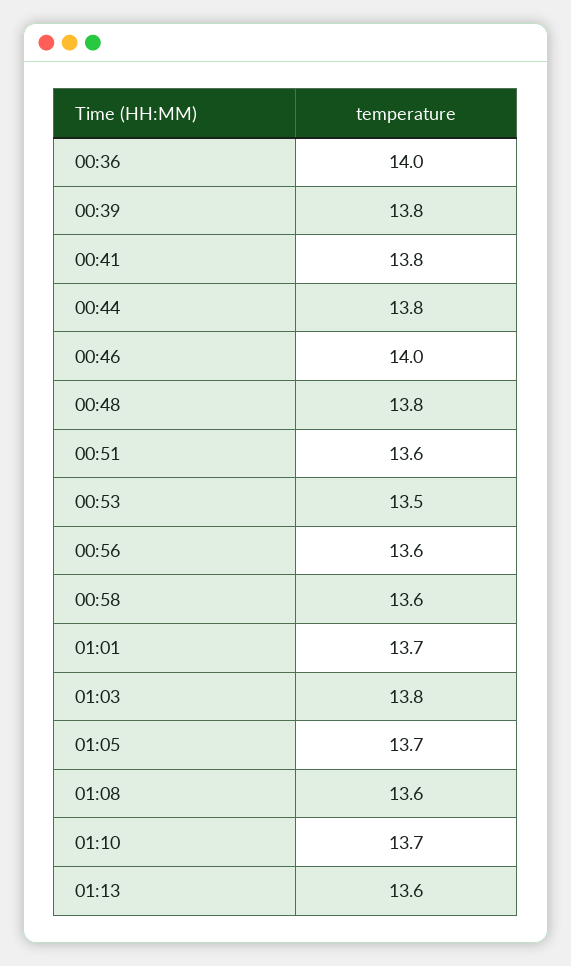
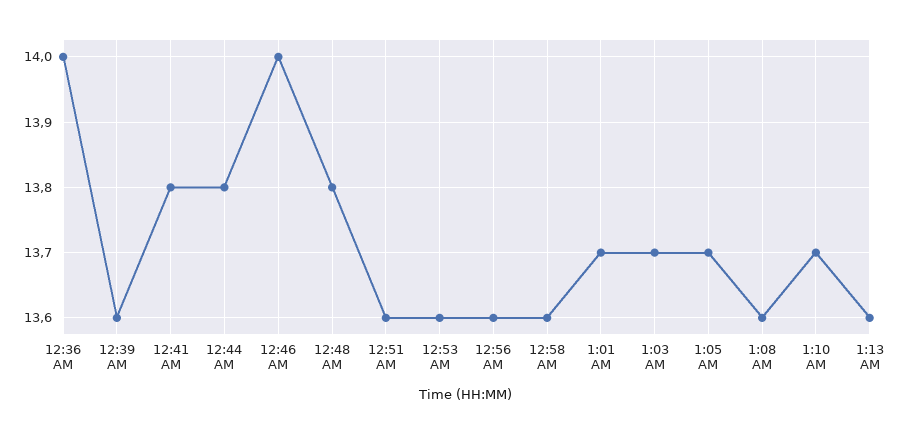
  {
    "00:36": 14,
-   "00:39": 13.8,
+   "00:39": 13.6,
    "00:41": 13.8,
    "00:44": 13.8,
    "00:46": 14,
    "00:48": 13.8,
    "00:51": 13.6,
-   "00:53": 13.5,
+   "00:53": 13.6,
    "00:56": 13.6,
    "00:58": 13.6,
    "01:01": 13.7,
-   "01:03": 13.8,
+   "01:03": 13.7,
    "01:05": 13.7,
    "01:08": 13.6,
    "01:10": 13.7,
    "01:13": 13.6
  }

